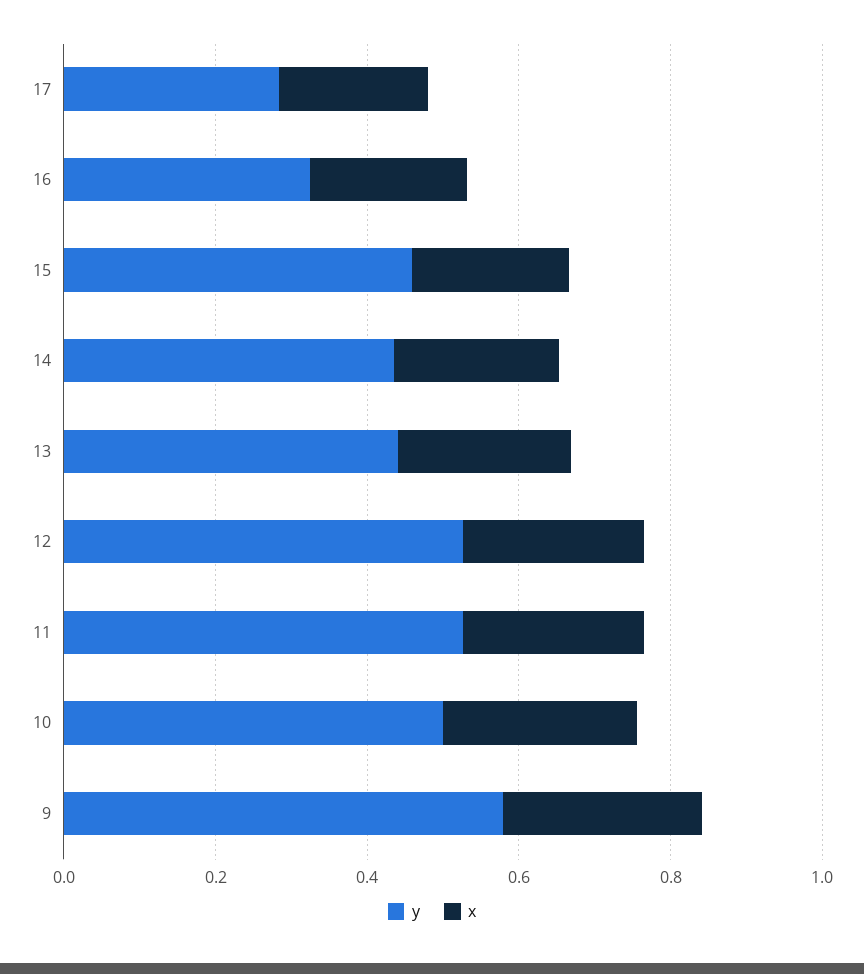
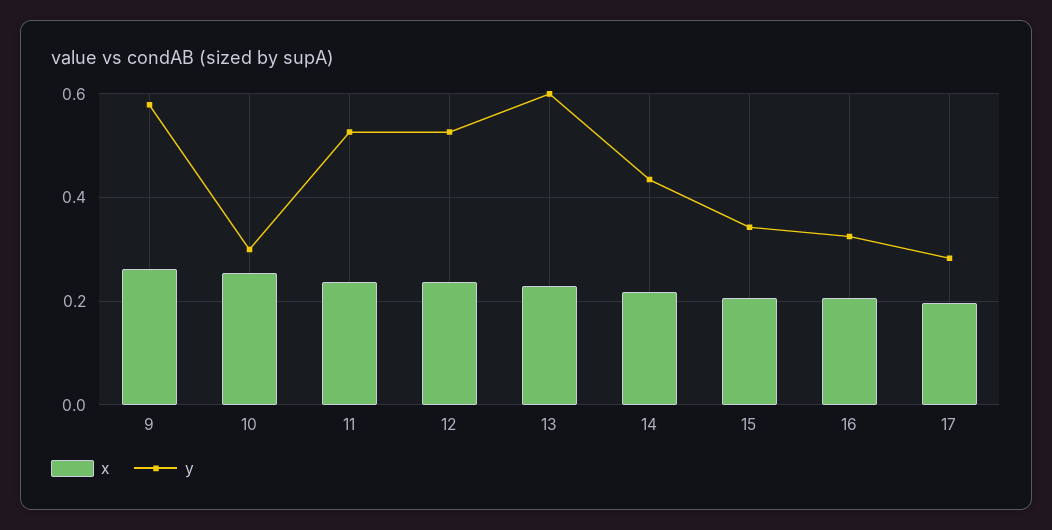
  {
    "y": {
      "17": 0.28,
      "16": 0.32,
-     "15": 0.45,
+     "15": 0.34,
      "14": 0.44,
-     "13": 0.45,
+     "13": 0.6,
      "12": 0.52,
      "11": 0.52,
-     "10": 0.5,
+     "10": 0.3,
      "9": 0.58
    },
    "x": {
      "17": 0.2,
      "16": 0.2,
      "15": 0.2,
      "14": 0.22,
      "13": 0.22,
      "12": 0.24,
      "11": 0.24,
      "10": 0.26,
      "9": 0.26
    }
  }

